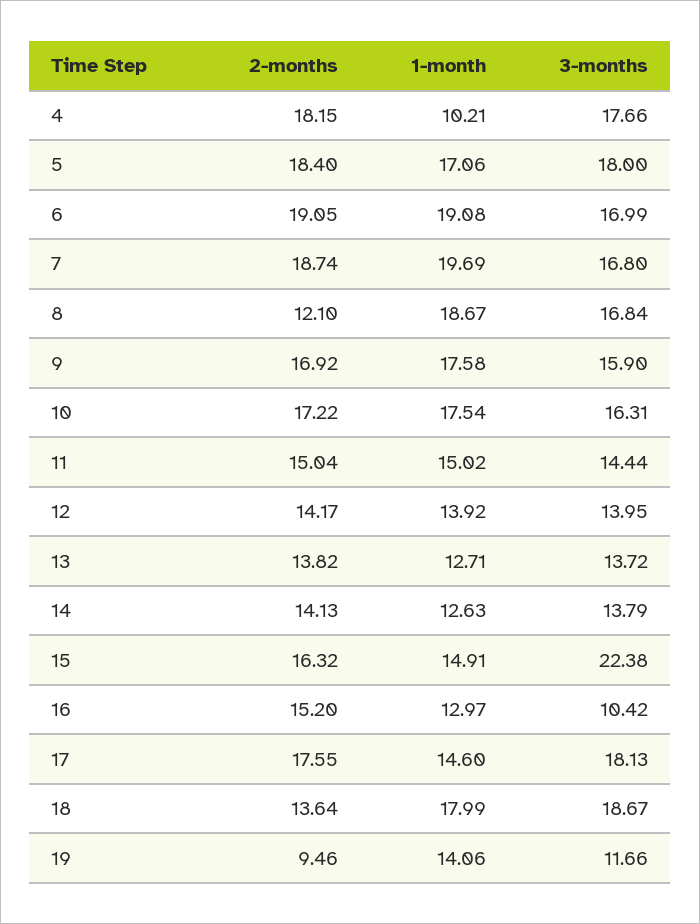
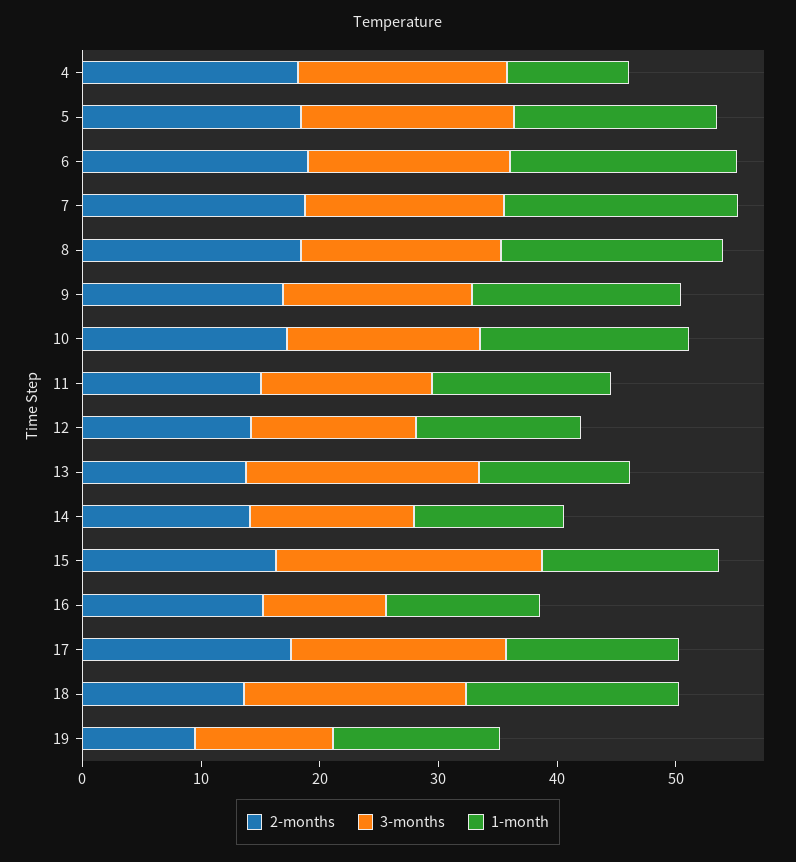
  {
    "2-months": {
      "4": 18.15,
      "5": 18.4,
      "6": 19.05,
      "7": 18.74,
-     "8": 12.1,
+     "8": 18,
      "9": 16.92,
      "10": 17.22,
      "11": 15.04,
      "12": 14.17,
      "13": 13.82,
      "14": 14.13,
      "15": 16.32,
      "16": 15.2,
      "17": 17.55,
      "18": 13.64,
      "19": 9.46
    },
    "1-month": {
      "4": 10.21,
      "5": 17.06,
      "6": 19.08,
      "7": 19.69,
      "8": 18.67,
      "9": 17.58,
      "10": 17.54,
      "11": 15.02,
      "12": 13.92,
      "13": 12.71,
      "14": 12.63,
      "15": 14.91,
      "16": 12.97,
      "17": 14.6,
      "18": 17.99,
      "19": 14.06
    },
    "3-months": {
      "4": 17.66,
      "5": 18,
      "6": 16.99,
      "7": 16.8,
      "8": 16.84,
      "9": 15.9,
      "10": 16.31,
      "11": 14.44,
      "12": 13.95,
-     "13": 13.72,
+     "13": 20,
      "14": 13.79,
      "15": 22.38,
      "16": 10.42,
      "17": 18.13,
      "18": 18.67,
      "19": 11.66
    }
  }

